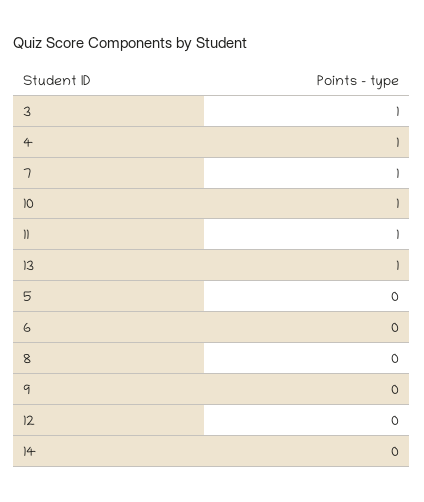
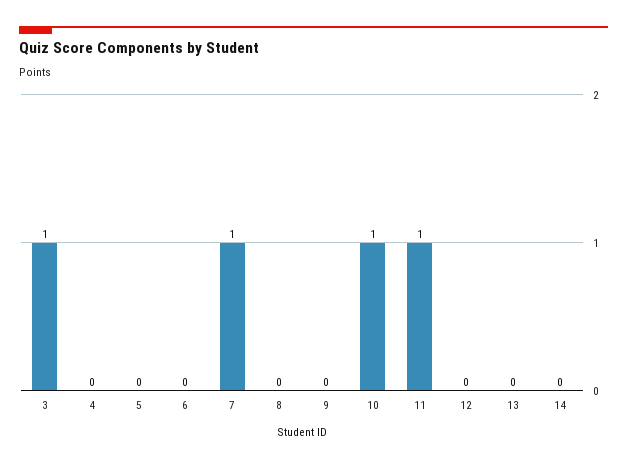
  {
    "3": 1,
-   "4": 1,
+   "4": 0,
    "7": 1,
    "10": 1,
    "11": 1,
-   "13": 1,
+   "13": 0,
    "5": 0,
    "6": 0,
    "8": 0,
    "9": 0,
    "12": 0,
    "14": 0
  }

